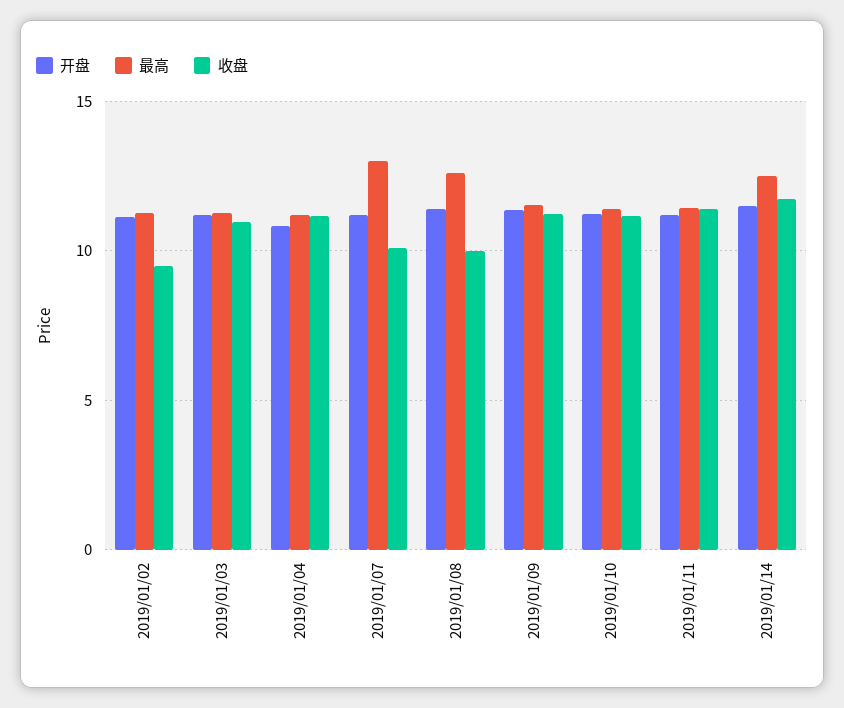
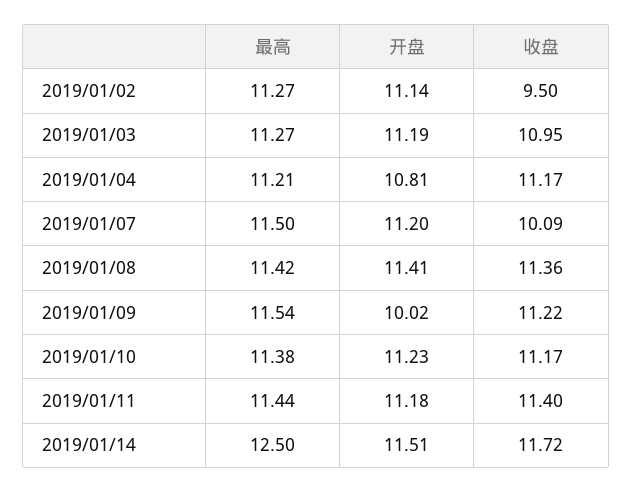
  {
    "开盘": {
      "2019/01/02": 11.14,
      "2019/01/03": 11.19,
      "2019/01/04": 10.81,
      "2019/01/07": 11.2,
      "2019/01/08": 11.41,
-     "2019/01/09": 11.5,
+     "2019/01/09": 10.02,
      "2019/01/10": 11.23,
      "2019/01/11": 11.18,
      "2019/01/14": 11.51
    },
    "最高": {
      "2019/01/02": 11.27,
      "2019/01/03": 11.27,
      "2019/01/04": 11.21,
-     "2019/01/07": 13,
+     "2019/01/07": 11.5,
-     "2019/01/08": 12.5,
+     "2019/01/08": 11.42,
      "2019/01/09": 11.54,
      "2019/01/10": 11.38,
      "2019/01/11": 11.44,
      "2019/01/14": 12.5
    },
    "收盘": {
      "2019/01/02": 9.5,
      "2019/01/03": 10.95,
      "2019/01/04": 11.17,
      "2019/01/07": 10.09,
-     "2019/01/08": 10,
+     "2019/01/08": 11.36,
      "2019/01/09": 11.22,
      "2019/01/10": 11.17,
      "2019/01/11": 11.4,
      "2019/01/14": 11.72
    }
  }

